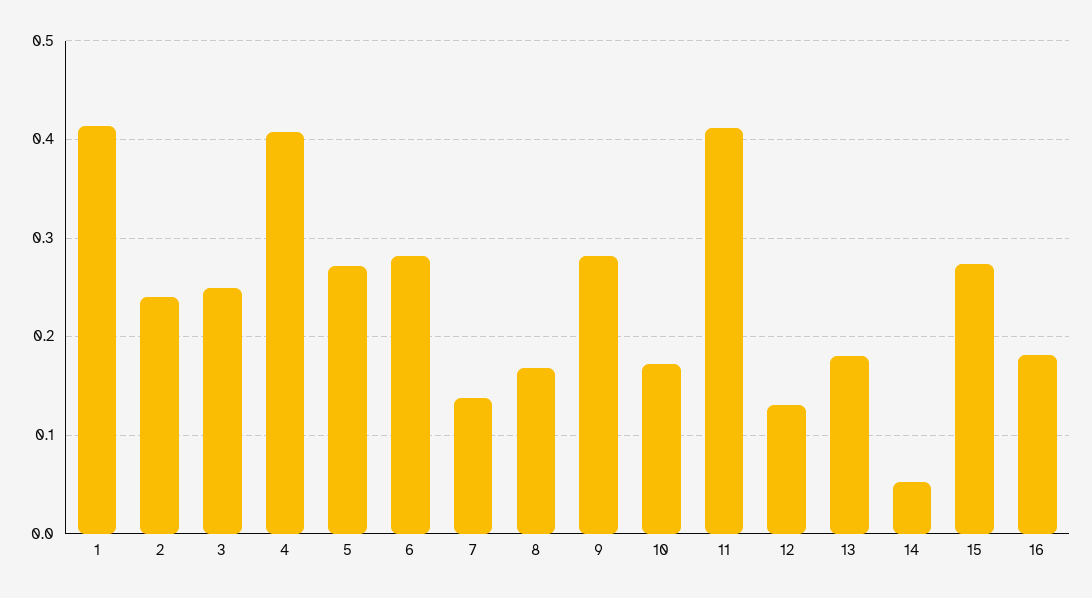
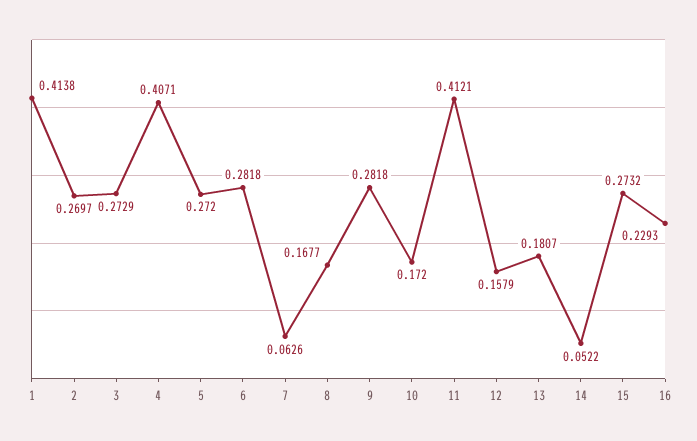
  {
    "1": 0.4138,
-   "2": 0.24,
+   "2": 0.2697,
-   "3": 0.25,
+   "3": 0.2729,
    "4": 0.4071,
    "5": 0.272,
    "6": 0.2818,
-   "7": 0.14,
+   "7": 0.0626,
    "8": 0.1677,
    "9": 0.2818,
    "10": 0.172,
    "11": 0.4121,
-   "12": 0.13,
+   "12": 0.1579,
    "13": 0.1807,
    "14": 0.0522,
    "15": 0.2732,
-   "16": 0.18
+   "16": 0.2293
  }

